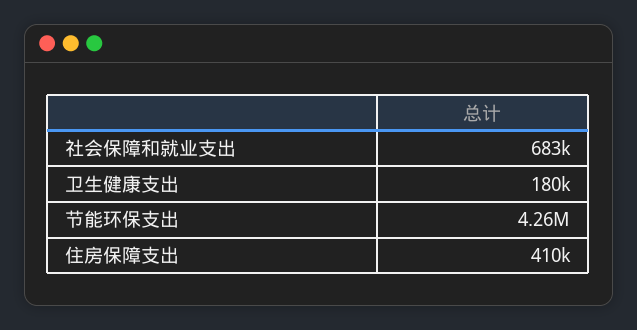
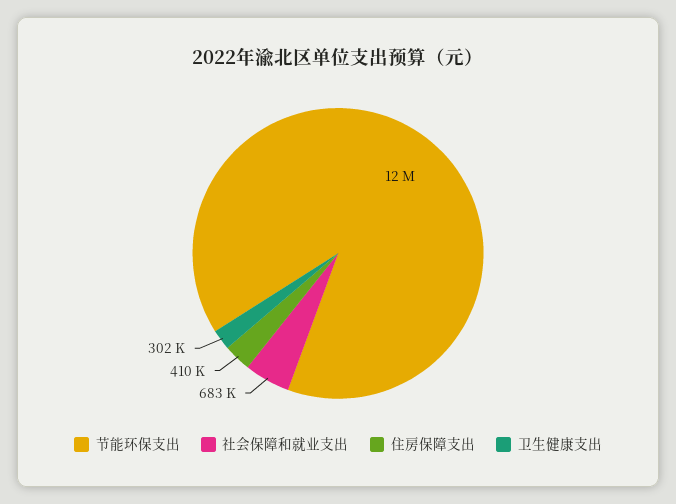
  {
    "社会保障和就业支出": 683000,
-   "卫生健康支出": 180000,
+   "卫生健康支出": 302000,
-   "节能环保支出": 4260000,
+   "节能环保支出": 12000000,
    "住房保障支出": 410000
  }

